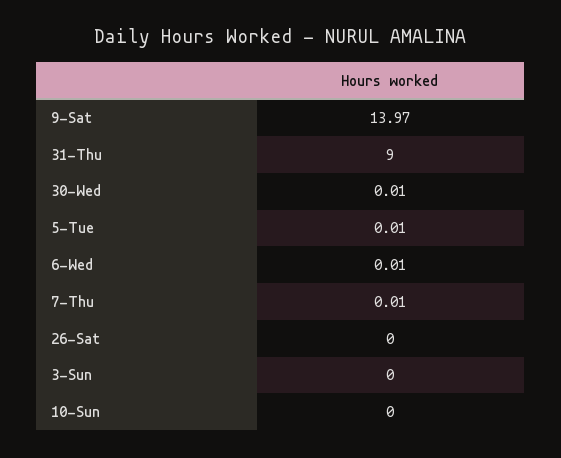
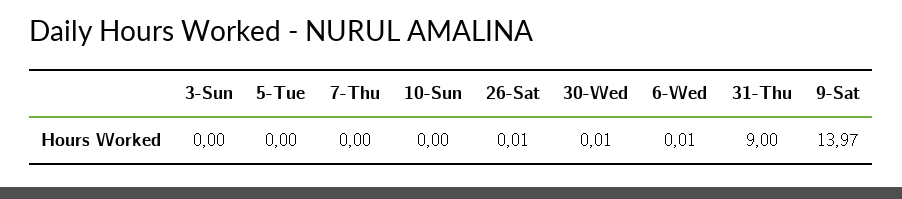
  {
    "9-Sat": 13.97,
    "31-Thu": 9,
    "30-Wed": 0.01,
-   "5-Tue": 0.01,
+   "5-Tue": 0,
    "6-Wed": 0.01,
-   "7-Thu": 0.01,
+   "7-Thu": 0,
-   "26-Sat": 0,
+   "26-Sat": 0.01,
    "3-Sun": 0,
    "10-Sun": 0
  }

